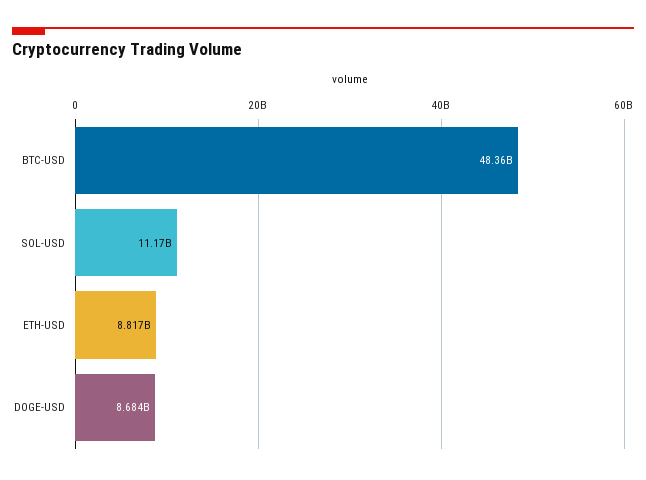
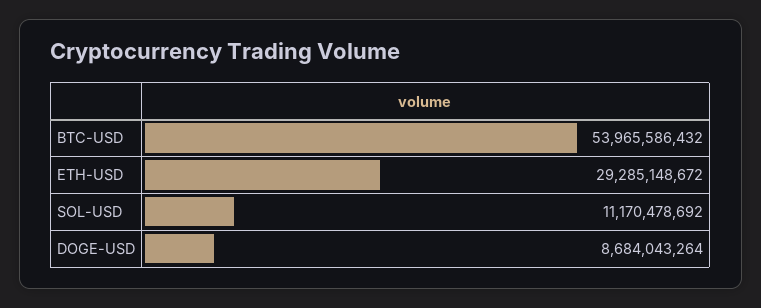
  {
-   "BTC-USD": 48360000000,
+   "BTC-USD": 53965586432,
    "SOL-USD": 11170478692,
-   "ETH-USD": 8817000000,
+   "ETH-USD": 29285148672,
    "DOGE-USD": 8684043264
  }

